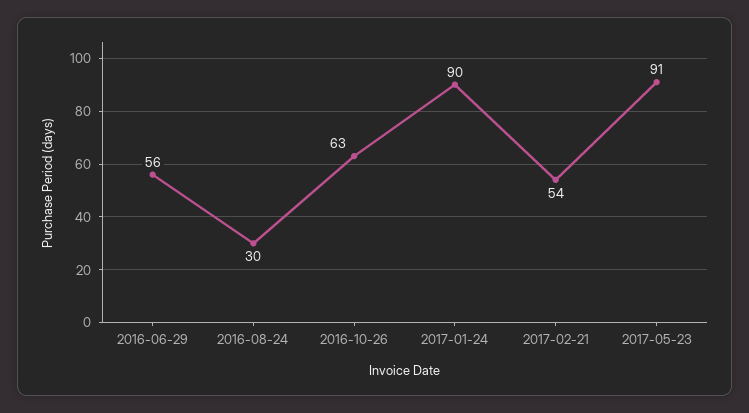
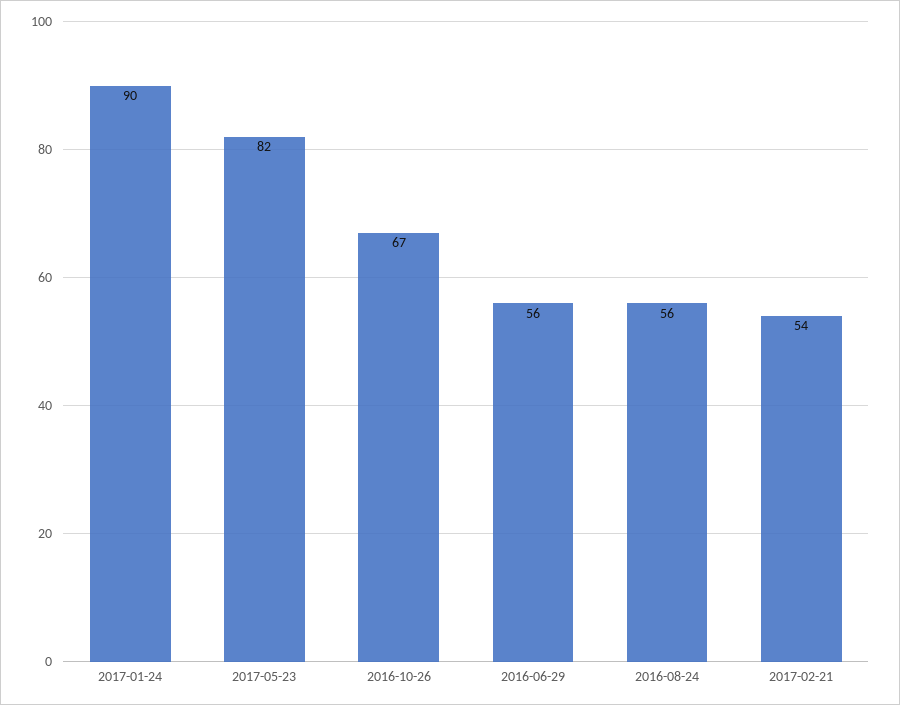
  {
    "2016-06-29": 56,
-   "2016-08-24": 30,
+   "2016-08-24": 56,
-   "2016-10-26": 63,
+   "2016-10-26": 67,
    "2017-01-24": 90,
    "2017-02-21": 54,
-   "2017-05-23": 91
+   "2017-05-23": 82
  }

